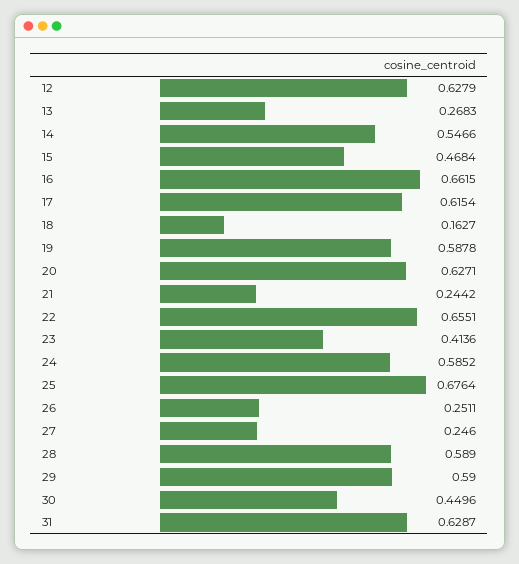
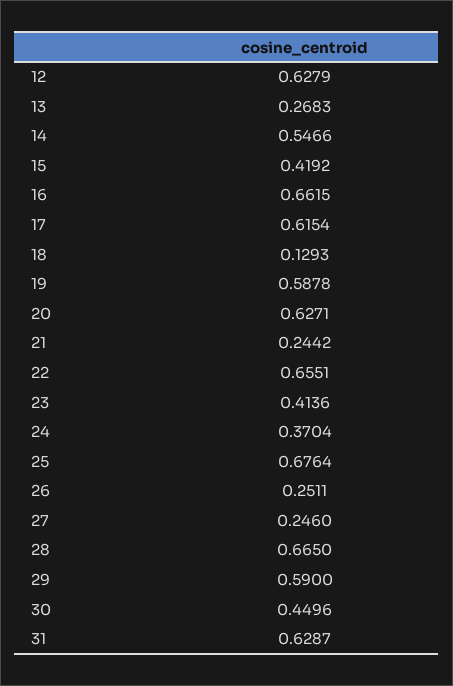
  {
    "12": 0.6279,
    "13": 0.2683,
    "14": 0.5466,
-   "15": 0.4684,
+   "15": 0.4192,
    "16": 0.6615,
    "17": 0.6154,
-   "18": 0.1627,
+   "18": 0.1293,
    "19": 0.5878,
    "20": 0.6271,
    "21": 0.2442,
    "22": 0.6551,
    "23": 0.4136,
-   "24": 0.5852,
+   "24": 0.3704,
    "25": 0.6764,
    "26": 0.2511,
    "27": 0.246,
-   "28": 0.589,
+   "28": 0.665,
    "29": 0.59,
    "30": 0.4496,
    "31": 0.6287
  }

